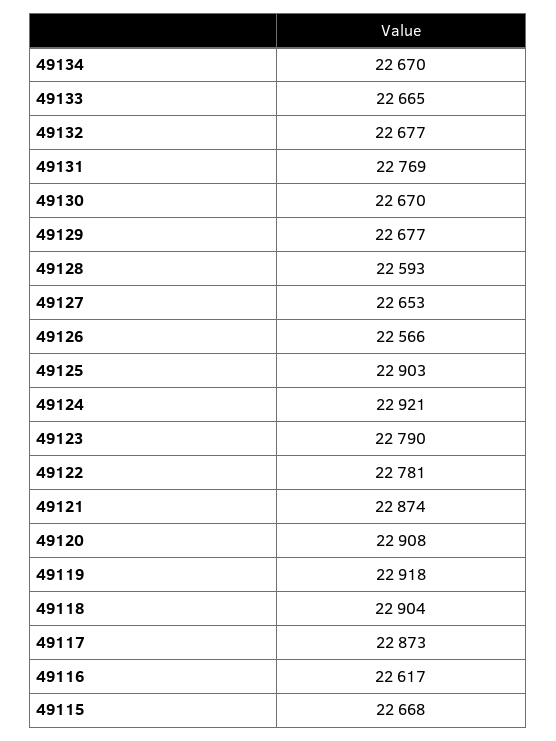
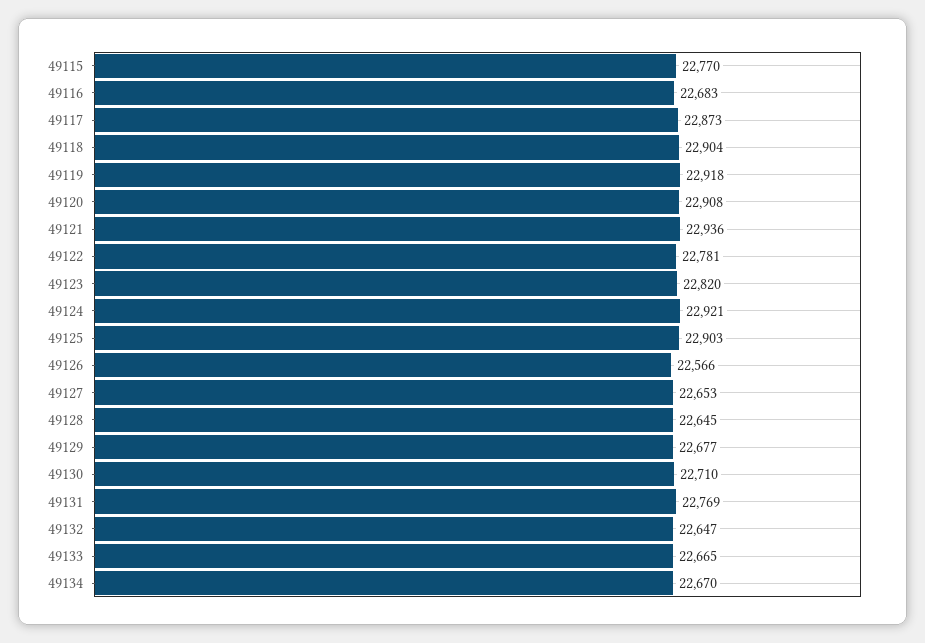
  {
    "49134": 22670,
    "49133": 22665,
-   "49132": 22677,
+   "49132": 22647,
    "49131": 22769,
-   "49130": 22670,
+   "49130": 22710,
    "49129": 22677,
-   "49128": 22593,
+   "49128": 22645,
    "49127": 22653,
    "49126": 22566,
    "49125": 22903,
    "49124": 22921,
-   "49123": 22790,
+   "49123": 22820,
    "49122": 22781,
-   "49121": 22874,
+   "49121": 22936,
    "49120": 22908,
    "49119": 22918,
    "49118": 22904,
    "49117": 22873,
-   "49116": 22617,
+   "49116": 22683,
-   "49115": 22668
+   "49115": 22770
  }

